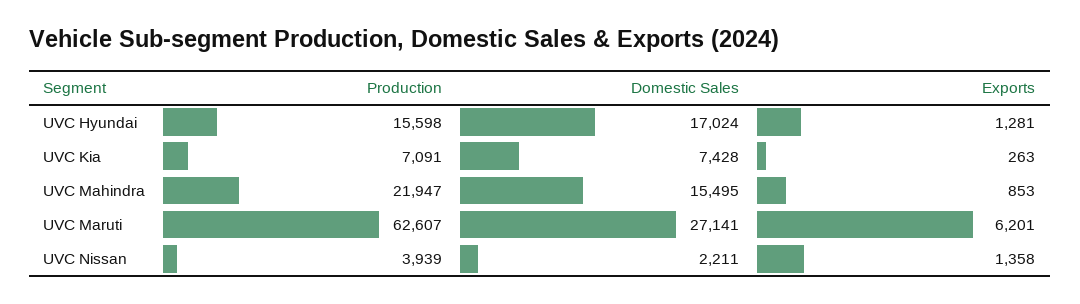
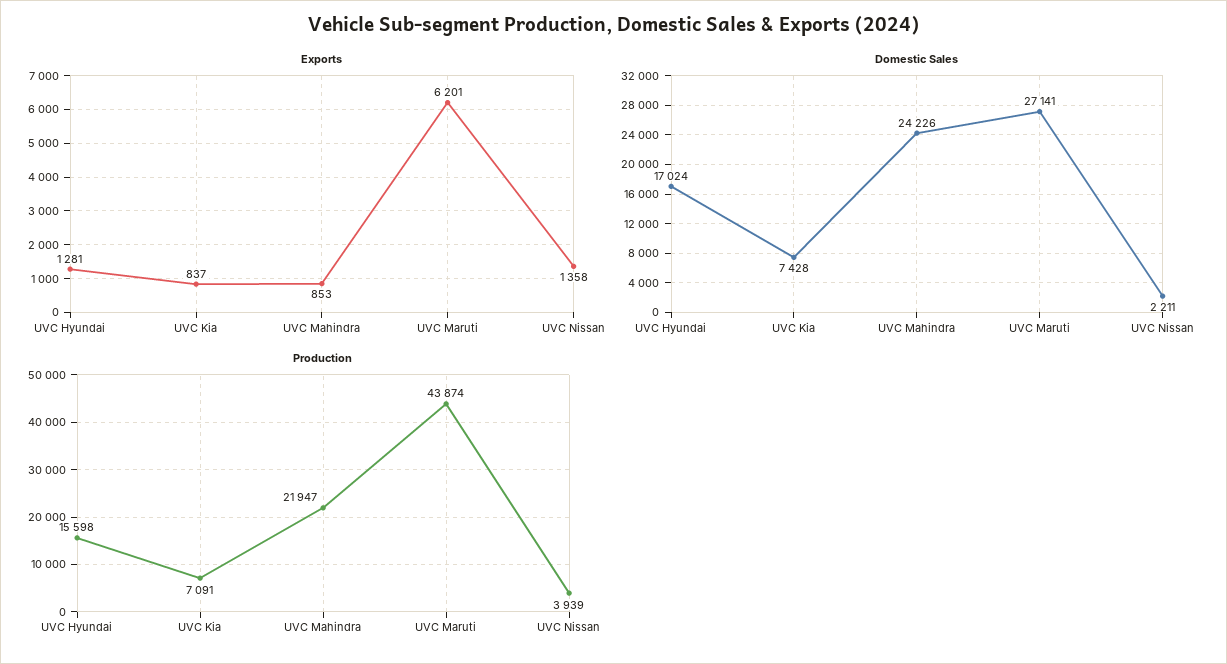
  {
    "Production": {
      "UVC Hyundai": 15598,
      "UVC Kia": 7091,
      "UVC Mahindra": 21947,
-     "UVC Maruti": 62607,
+     "UVC Maruti": 43874,
      "UVC Nissan": 3939
    },
    "Domestic Sales": {
      "UVC Hyundai": 17024,
      "UVC Kia": 7428,
-     "UVC Mahindra": 15495,
+     "UVC Mahindra": 24226,
      "UVC Maruti": 27141,
      "UVC Nissan": 2211
    },
    "Exports": {
      "UVC Hyundai": 1281,
-     "UVC Kia": 263,
+     "UVC Kia": 837,
      "UVC Mahindra": 853,
      "UVC Maruti": 6201,
      "UVC Nissan": 1358
    }
  }

